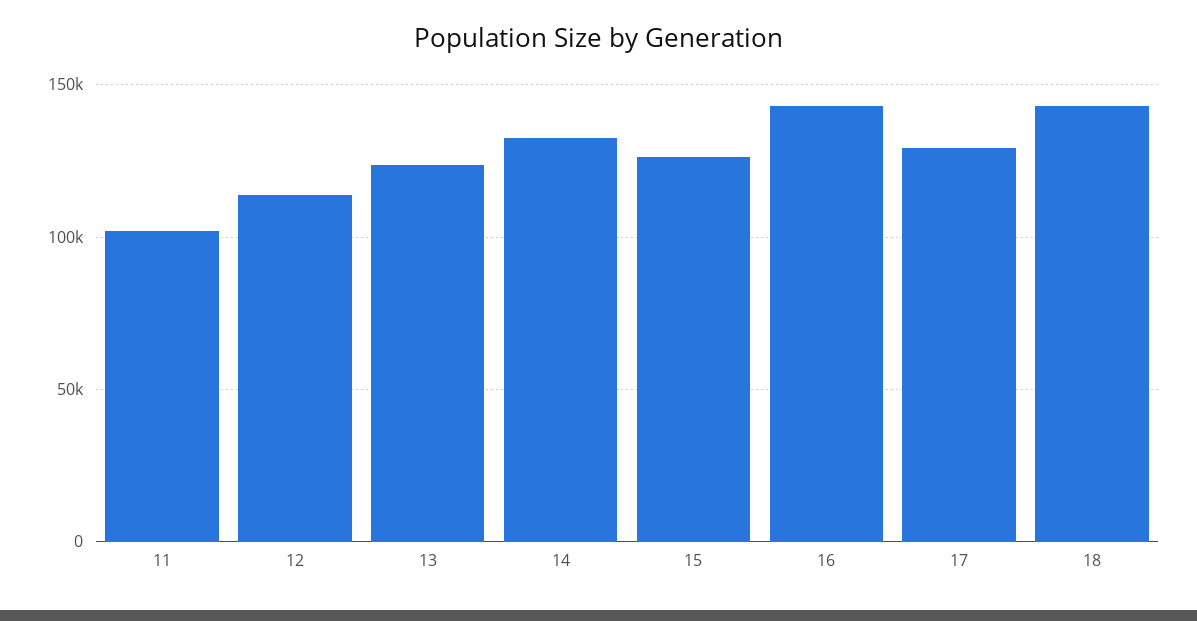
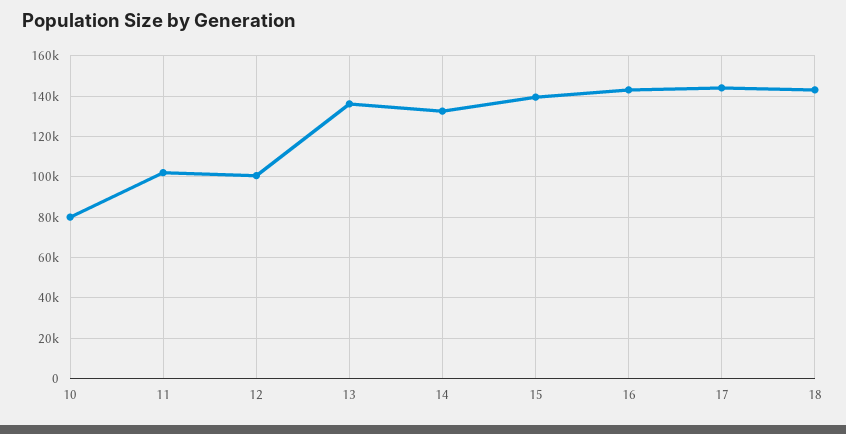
  {
    "11": 100000,
-   "12": 115000,
+   "12": 100000,
-   "13": 125000,
+   "13": 135000,
    "14": 135000,
-   "15": 125000,
+   "15": 140000,
    "16": 145000,
-   "17": 130000,
+   "17": 145000,
-   "18": 145000
+   "18": 145000,
+   "10": 80000
  }

